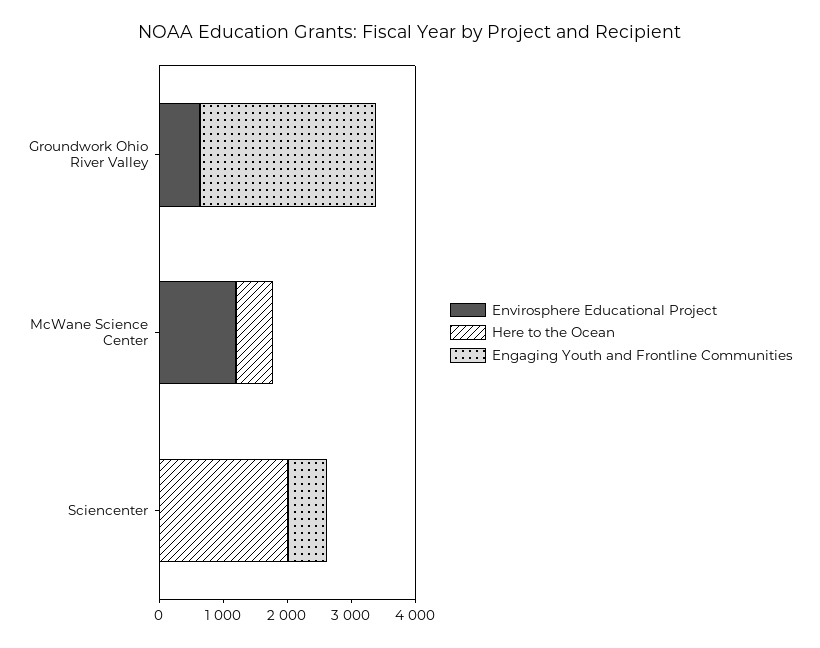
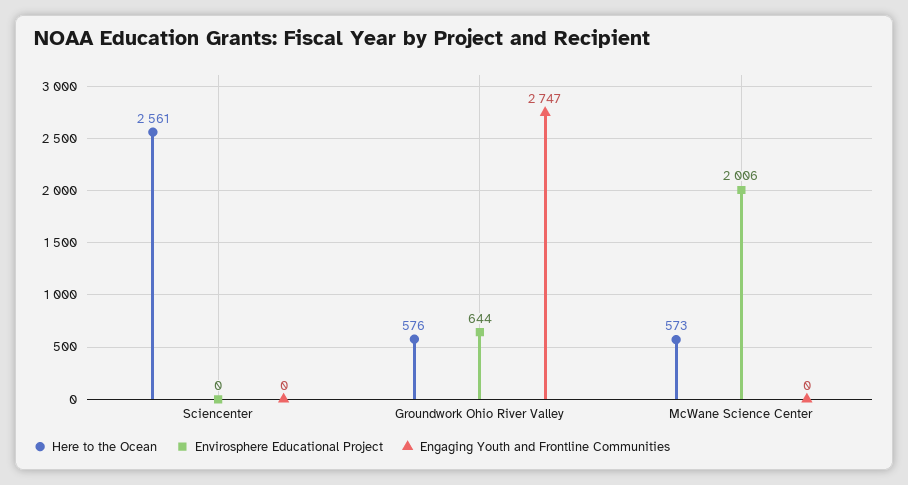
  {
    "Envirosphere Educational Project": {
      "Groundwork Ohio River Valley": 644,
-     "McWane Science Center": 1200,
+     "McWane Science Center": 2006,
      "Sciencenter": 0
    },
    "Here to the Ocean": {
-     "Groundwork Ohio River Valley": 0,
+     "Groundwork Ohio River Valley": 576,
      "McWane Science Center": 573,
-     "Sciencenter": 2000
+     "Sciencenter": 2561
    },
    "Engaging Youth and Frontline Communities": {
      "Groundwork Ohio River Valley": 2747,
      "McWane Science Center": 0,
-     "Sciencenter": 600
+     "Sciencenter": 0
    }
  }

